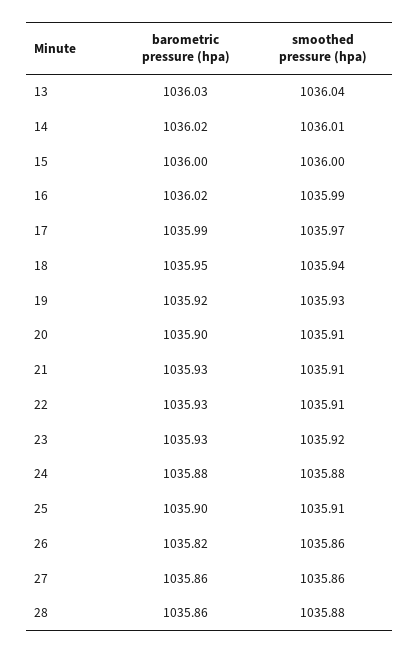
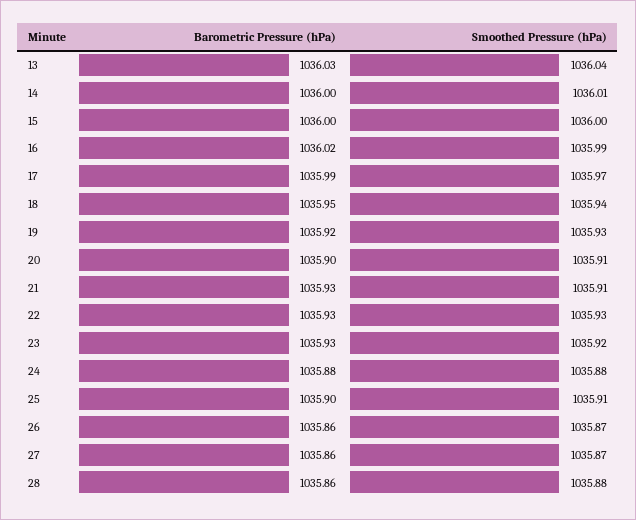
  {
    "barometric pressure (hpa)": {
      "13": 1036.03,
-     "14": 1036.02,
+     "14": 1036,
      "15": 1036,
      "16": 1036.02,
      "17": 1035.99,
      "18": 1035.95,
      "19": 1035.92,
      "20": 1035.9,
      "21": 1035.93,
      "22": 1035.93,
      "23": 1035.93,
      "24": 1035.88,
      "25": 1035.9,
-     "26": 1035.82,
+     "26": 1035.86,
      "27": 1035.86,
      "28": 1035.86
    },
    "smoothed pressure (hpa)": {
      "13": 1036.04,
      "14": 1036.01,
      "15": 1036,
      "16": 1035.99,
      "17": 1035.97,
      "18": 1035.94,
      "19": 1035.93,
      "20": 1035.91,
      "21": 1035.91,
-     "22": 1035.91,
+     "22": 1035.93,
      "23": 1035.92,
      "24": 1035.88,
      "25": 1035.91,
-     "26": 1035.86,
+     "26": 1035.87,
-     "27": 1035.86,
+     "27": 1035.87,
      "28": 1035.88
    }
  }

